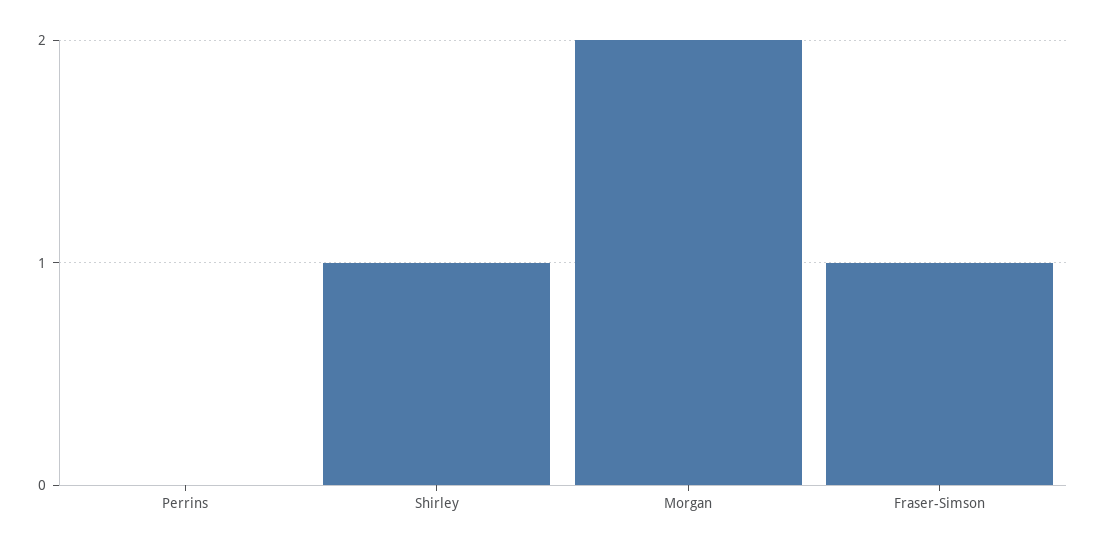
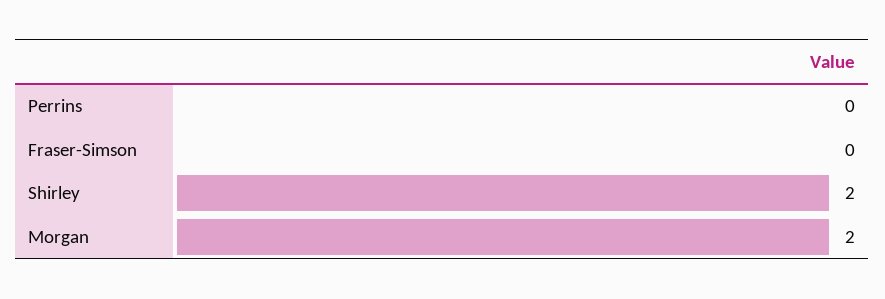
  {
    "Perrins": 0,
-   "Shirley": 1,
+   "Shirley": 2,
    "Morgan": 2,
-   "Fraser-Simson": 1
+   "Fraser-Simson": 0
  }

